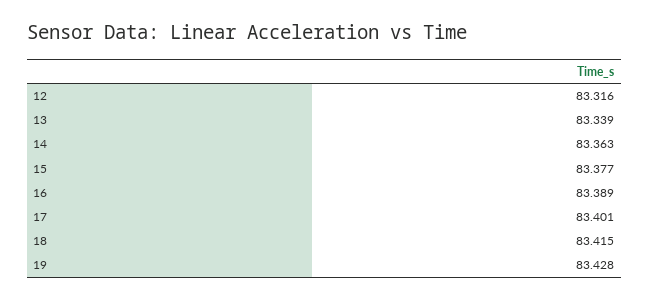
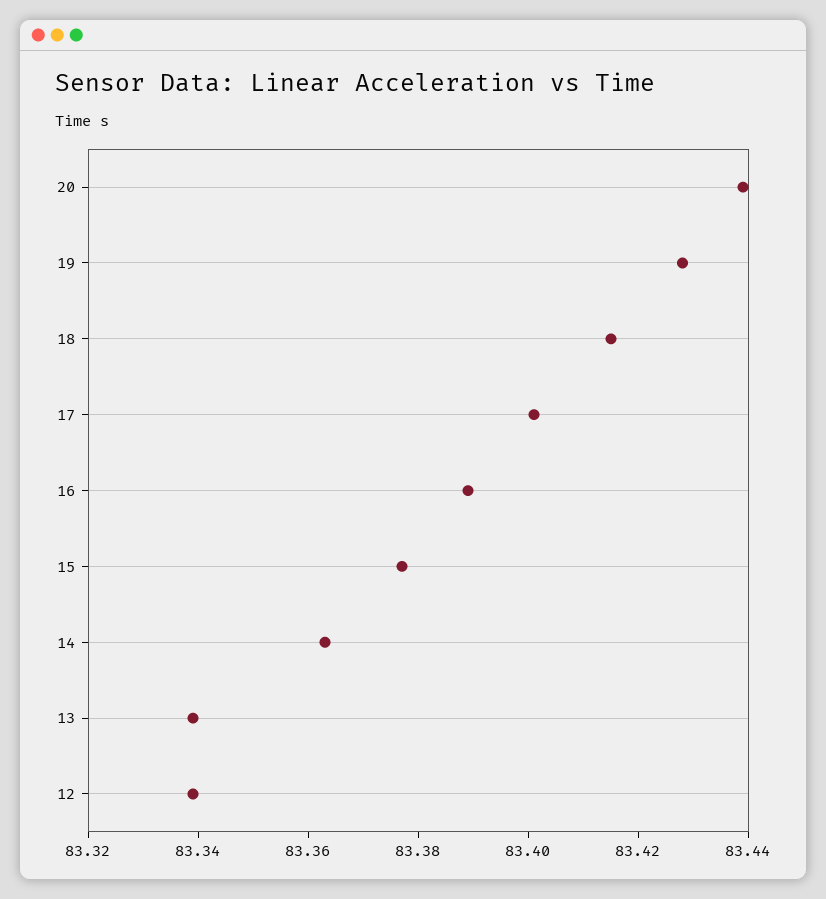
  {
-   "12": 83.316,
+   "12": 83.34,
    "13": 83.339,
    "14": 83.363,
    "15": 83.377,
    "16": 83.389,
    "17": 83.401,
    "18": 83.415,
-   "19": 83.428
+   "19": 83.428,
+   "20": 83.44
  }

